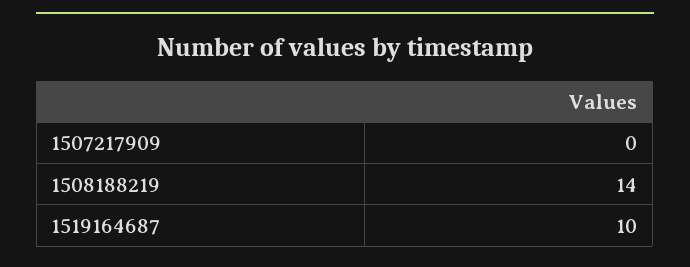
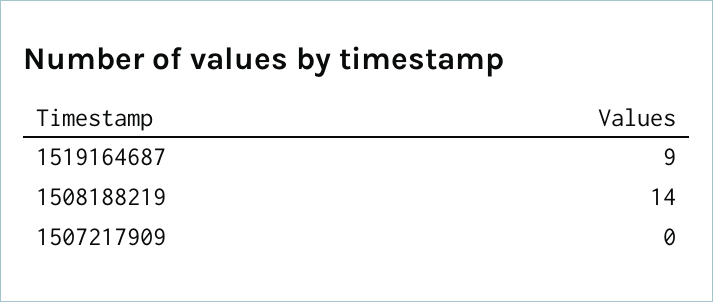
  {
    "1507217909": 0,
    "1508188219": 14,
-   "1519164687": 10
+   "1519164687": 9
  }

